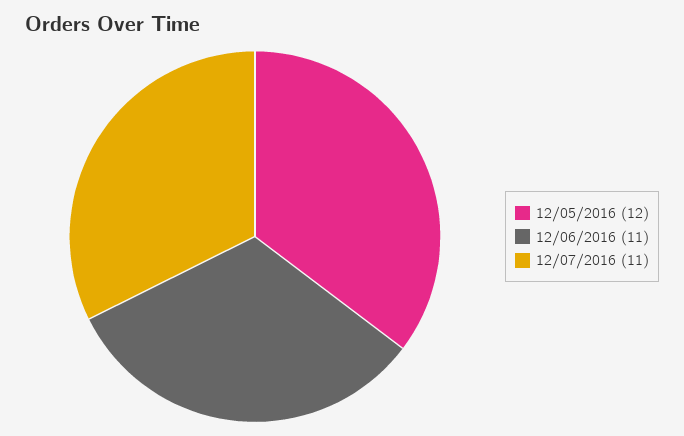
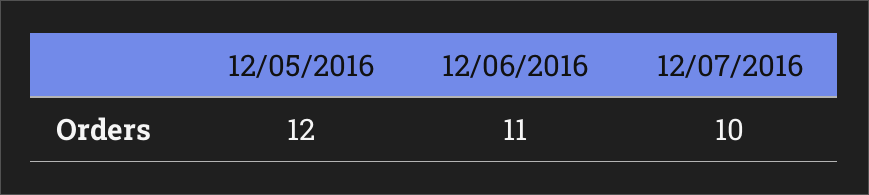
  {
    "12/05/2016": 12,
    "12/06/2016": 11,
-   "12/07/2016": 11
+   "12/07/2016": 10
  }

